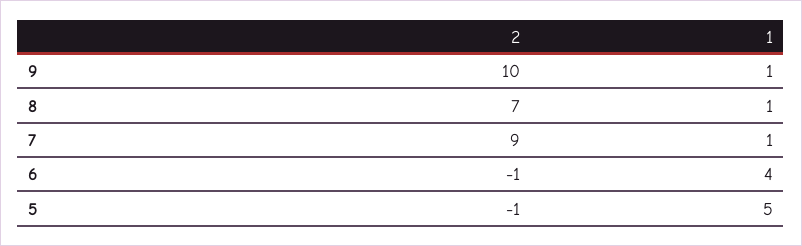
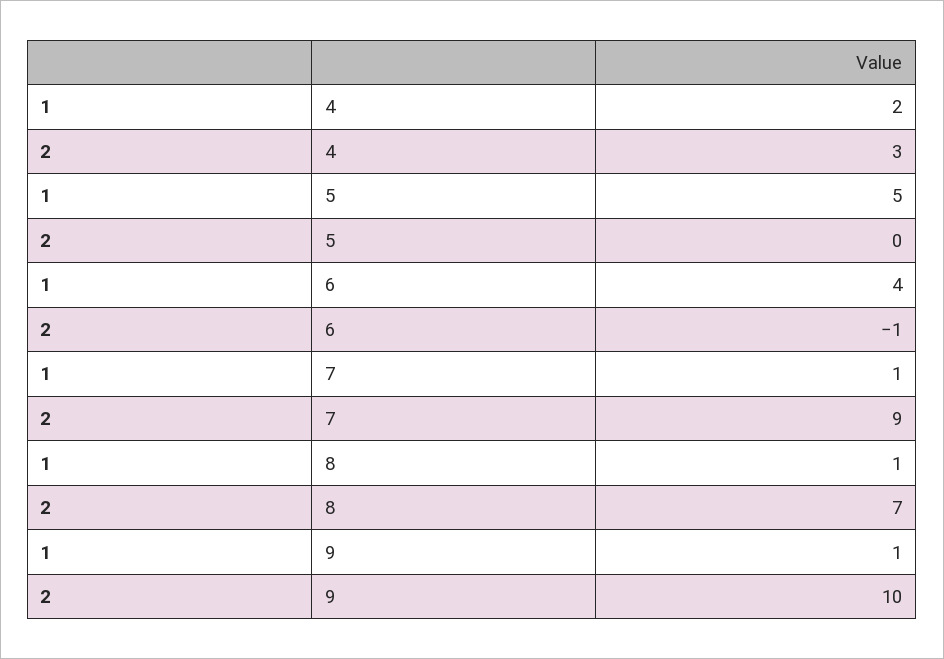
  {
    "2": {
      "9": 10,
      "8": 7,
      "7": 9,
      "6": -1,
-     "5": -1
+     "5": 0,
+     "4": 3
    },
    "1": {
      "9": 1,
      "8": 1,
      "7": 1,
      "6": 4,
-     "5": 5
+     "5": 5,
+     "4": 2
    }
  }

